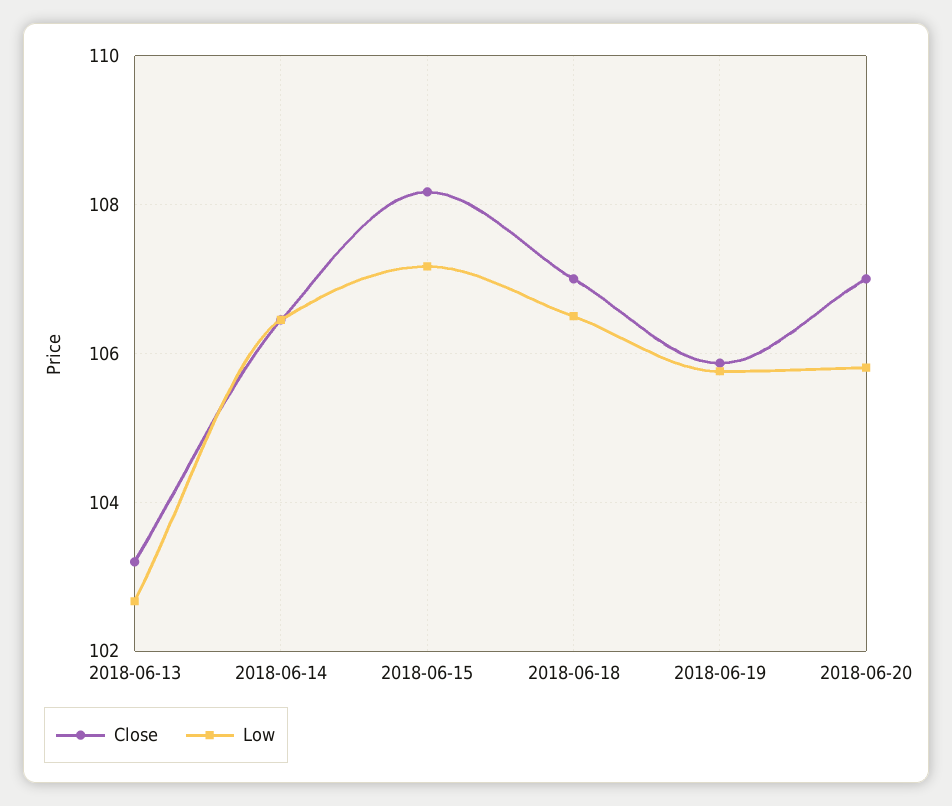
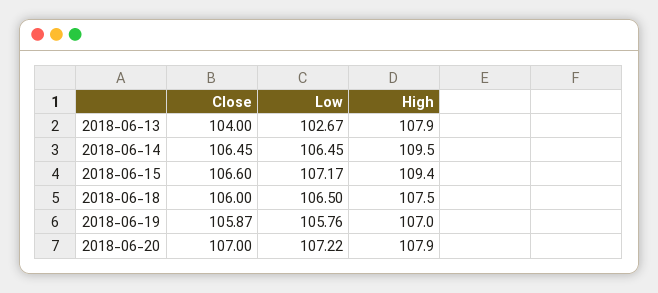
  {
    "Close": {
-     "2018-06-13": 103.2,
+     "2018-06-13": 104,
      "2018-06-14": 106.45,
-     "2018-06-15": 108.2,
+     "2018-06-15": 106.6,
-     "2018-06-18": 107,
+     "2018-06-18": 106,
      "2018-06-19": 105.87,
      "2018-06-20": 107
    },
    "Low": {
      "2018-06-13": 102.67,
      "2018-06-14": 106.45,
      "2018-06-15": 107.17,
      "2018-06-18": 106.5,
      "2018-06-19": 105.76,
-     "2018-06-20": 105.8
+     "2018-06-20": 107.22
-   }
+   },
+   "High": {
+     "2018-06-13": 107.9,
+     "2018-06-14": 109.5,
+     "2018-06-15": 109.4,
+     "2018-06-18": 107.5,
+     "2018-06-19": 107,
+     "2018-06-20": 107.9
+   }
  }

